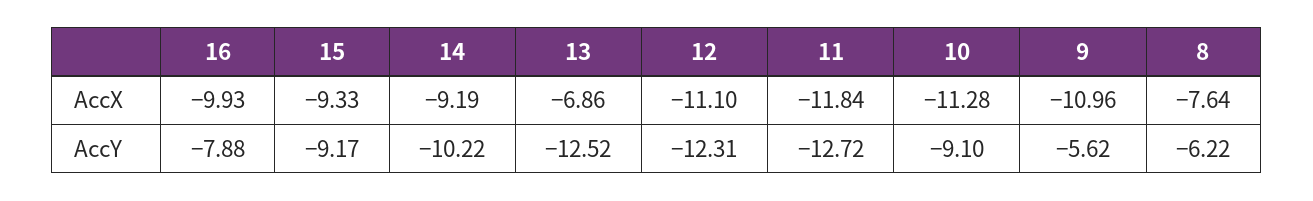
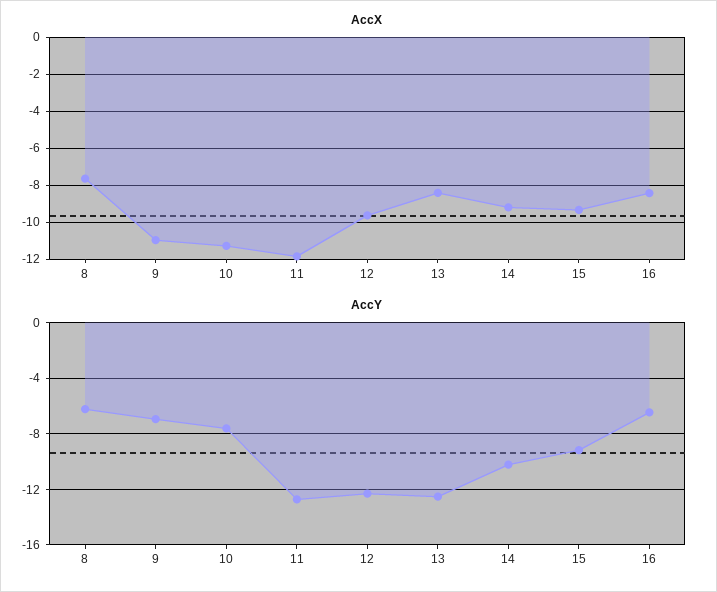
  {
    "AccX": {
-     "16": -9.93,
+     "16": -8.5,
      "15": -9.33,
      "14": -9.19,
-     "13": -6.86,
+     "13": -8.5,
-     "12": -11.1,
+     "12": -9.5,
      "11": -11.84,
      "10": -11.28,
      "9": -10.96,
      "8": -7.64
    },
    "AccY": {
-     "16": -7.88,
+     "16": -6.5,
      "15": -9.17,
      "14": -10.22,
      "13": -12.52,
      "12": -12.31,
      "11": -12.72,
-     "10": -9.1,
+     "10": -7.5,
-     "9": -5.62,
+     "9": -7,
      "8": -6.22
    }
  }

